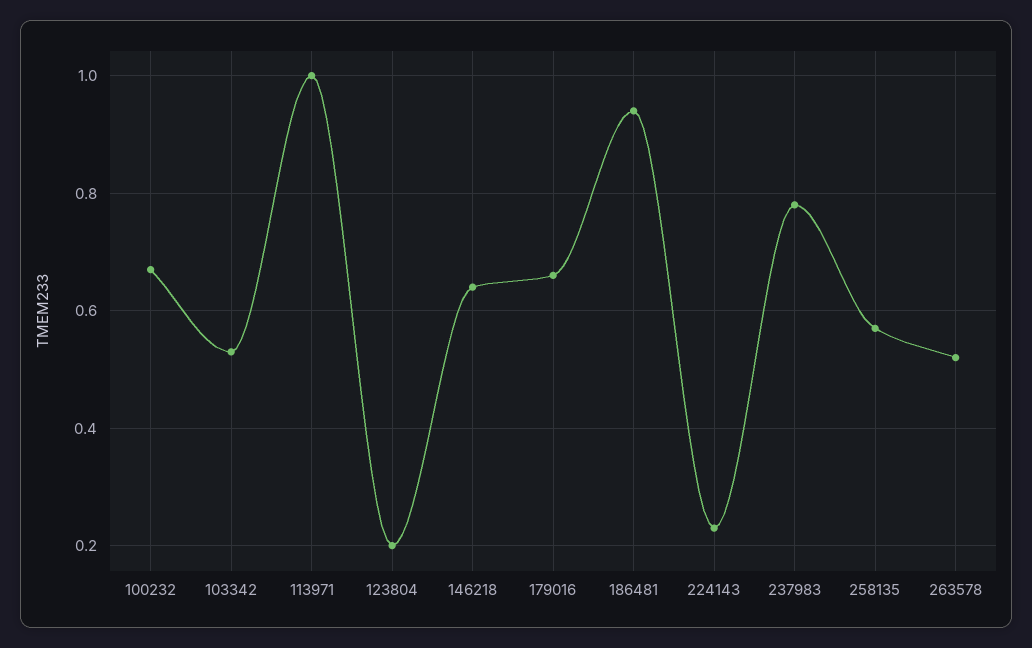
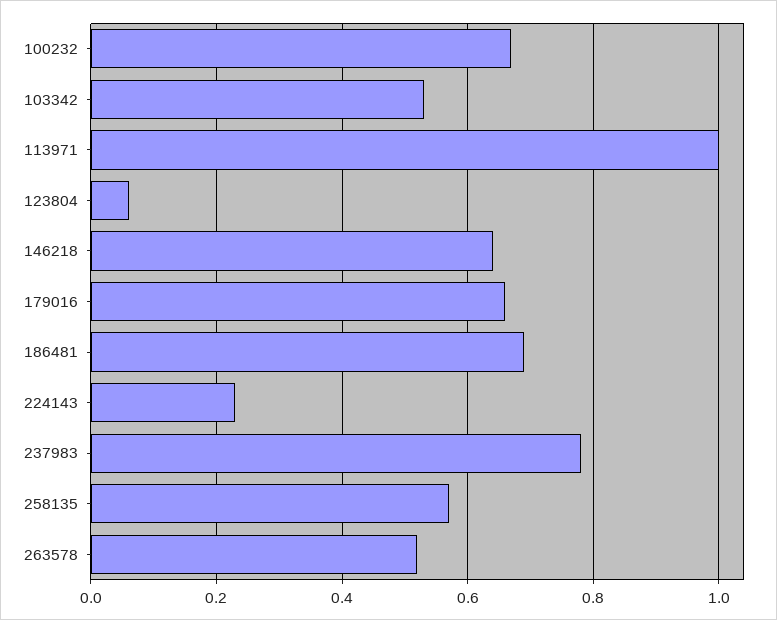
  {
    "100232": 0.65,
    "103342": 0.55,
    "113971": 1,
-   "123804": 0.2,
+   "123804": 0.05,
    "146218": 0.65,
    "179016": 0.65,
-   "186481": 0.95,
+   "186481": 0.7,
    "224143": 0.25,
    "237983": 0.8,
    "258135": 0.55,
    "263578": 0.5
  }

